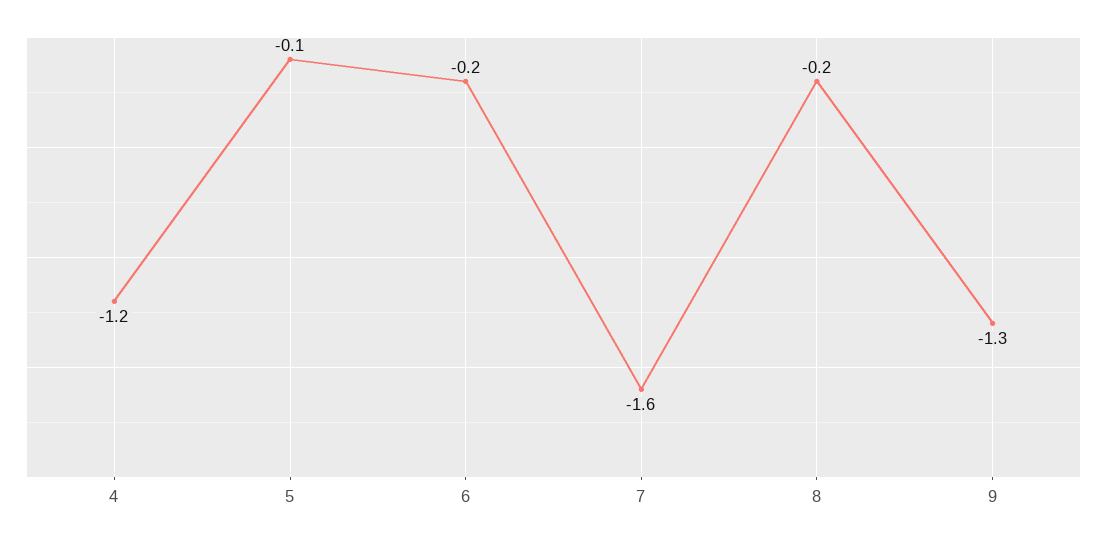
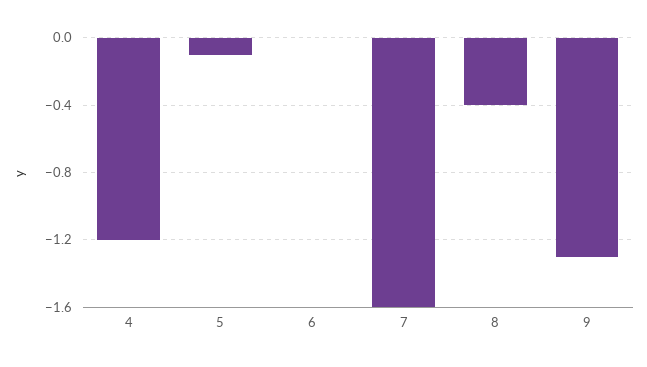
  {
    "4": -1.2,
    "5": -0.1,
-   "6": -0.2,
+   "6": 0,
    "7": -1.6,
-   "8": -0.2,
+   "8": -0.4,
    "9": -1.3
  }

